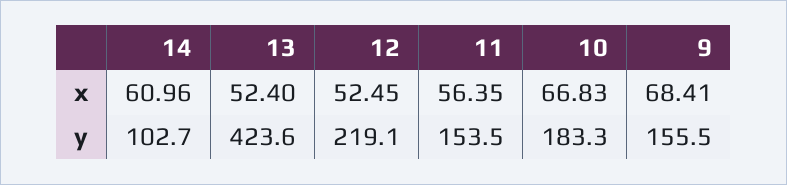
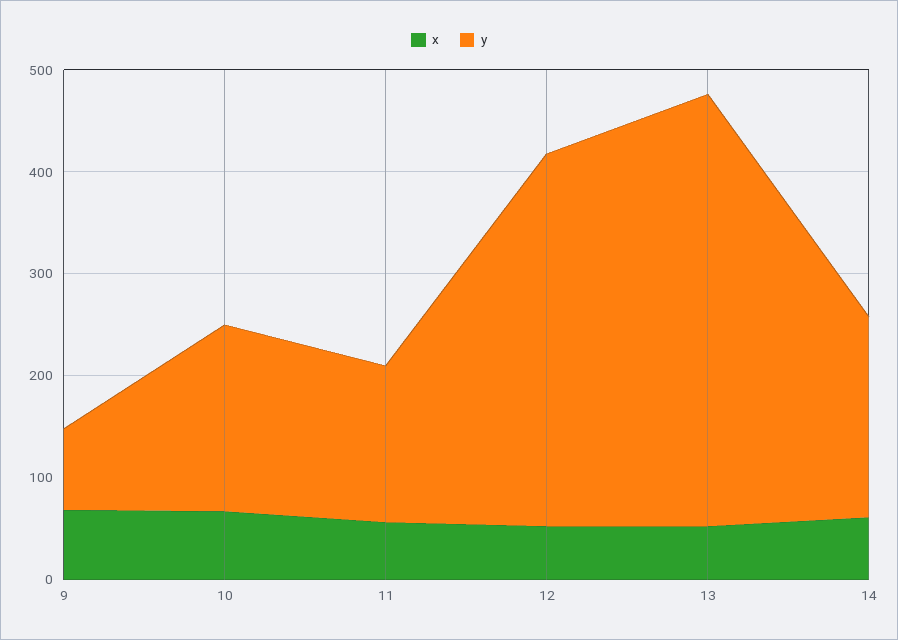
  {
    "x": {
      "14": 60.96,
      "13": 52.4,
      "12": 52.45,
      "11": 56.35,
      "10": 66.83,
      "9": 68.41
    },
    "y": {
-     "14": 102.7,
+     "14": 200,
      "13": 423.6,
-     "12": 219.1,
+     "12": 360,
      "11": 153.5,
      "10": 183.3,
-     "9": 155.5
+     "9": 80
    }
  }

